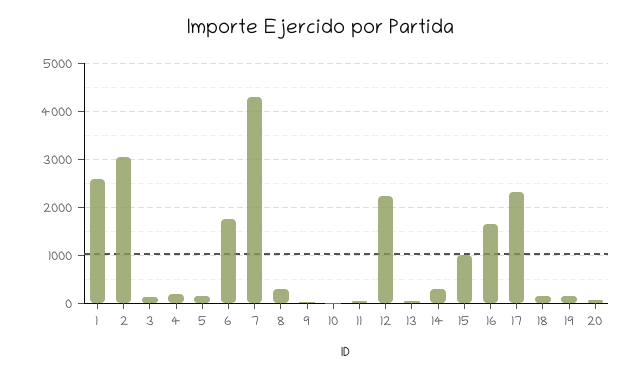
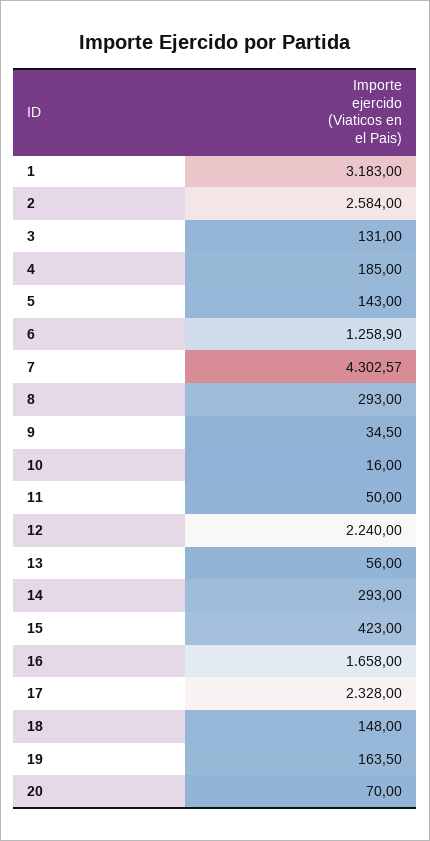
  {
-   "1": 2600,
+   "1": 3183,
-   "2": 3000,
+   "2": 2584,
    "3": 131,
    "4": 185,
    "5": 143,
-   "6": 1800,
+   "6": 1258.9,
    "7": 4302.57,
    "8": 293,
    "9": 34.5,
    "10": 16,
    "11": 50,
    "12": 2240,
    "13": 56,
    "14": 293,
-   "15": 1000,
+   "15": 423,
    "16": 1658,
    "17": 2328,
    "18": 148,
    "19": 163.5,
    "20": 70
  }

